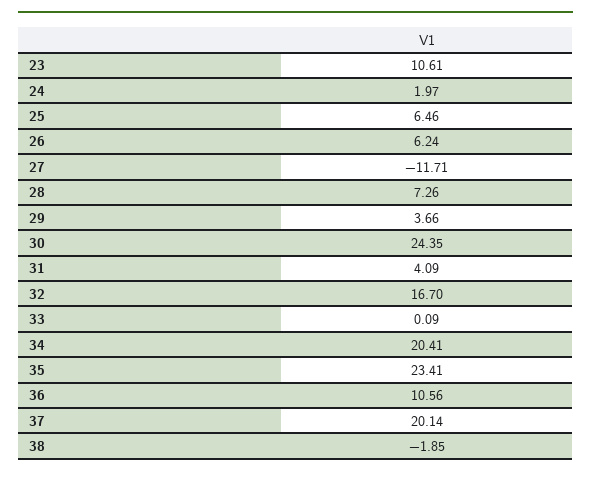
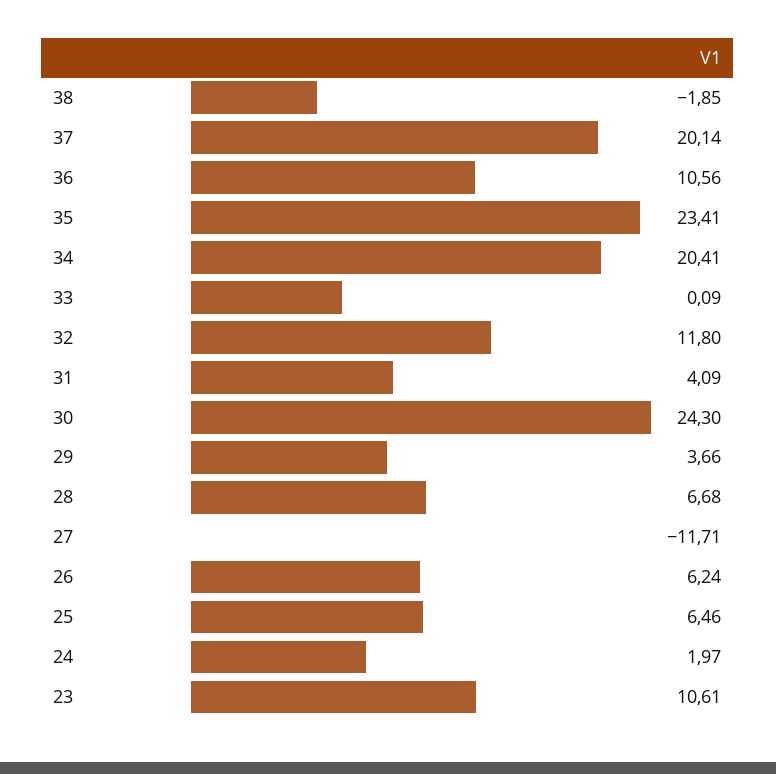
  {
    "23": 10.61,
    "24": 1.97,
    "25": 6.46,
    "26": 6.24,
    "27": -11.71,
-   "28": 7.26,
+   "28": 6.68,
    "29": 3.66,
-   "30": 24.35,
+   "30": 24.3,
    "31": 4.09,
-   "32": 16.7,
+   "32": 11.8,
    "33": 0.09,
    "34": 20.41,
    "35": 23.41,
    "36": 10.56,
    "37": 20.14,
    "38": -1.85
  }

